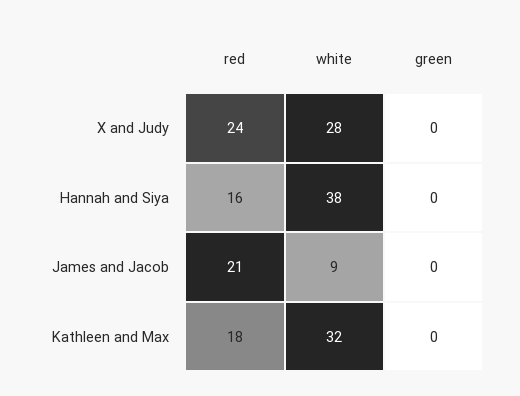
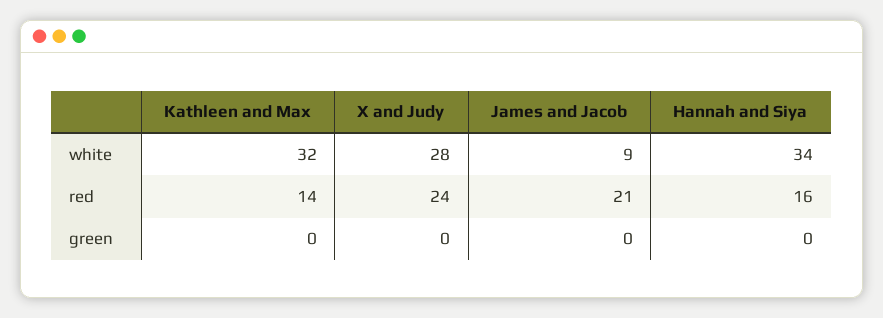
  {
    "red": {
      "X and Judy": 24,
      "Hannah and Siya": 16,
      "James and Jacob": 21,
-     "Kathleen and Max": 18
+     "Kathleen and Max": 14
    },
    "white": {
      "X and Judy": 28,
-     "Hannah and Siya": 38,
+     "Hannah and Siya": 34,
      "James and Jacob": 9,
      "Kathleen and Max": 32
    },
    "green": {
      "X and Judy": 0,
      "Hannah and Siya": 0,
      "James and Jacob": 0,
      "Kathleen and Max": 0
    }
  }

